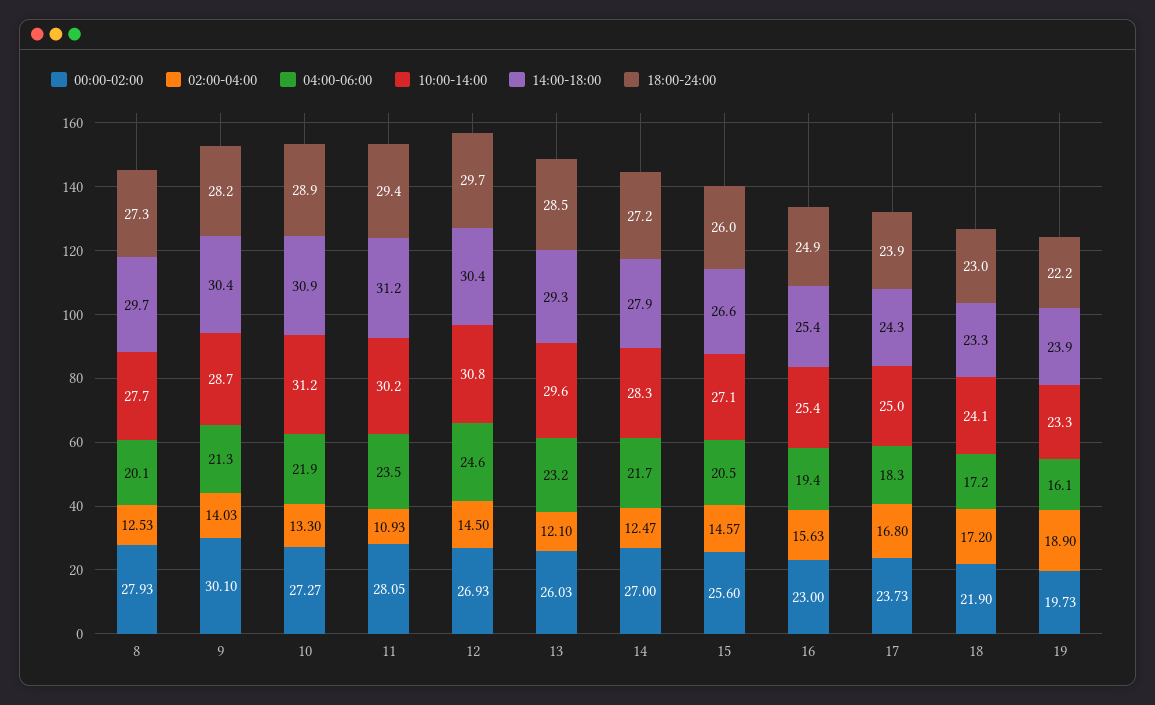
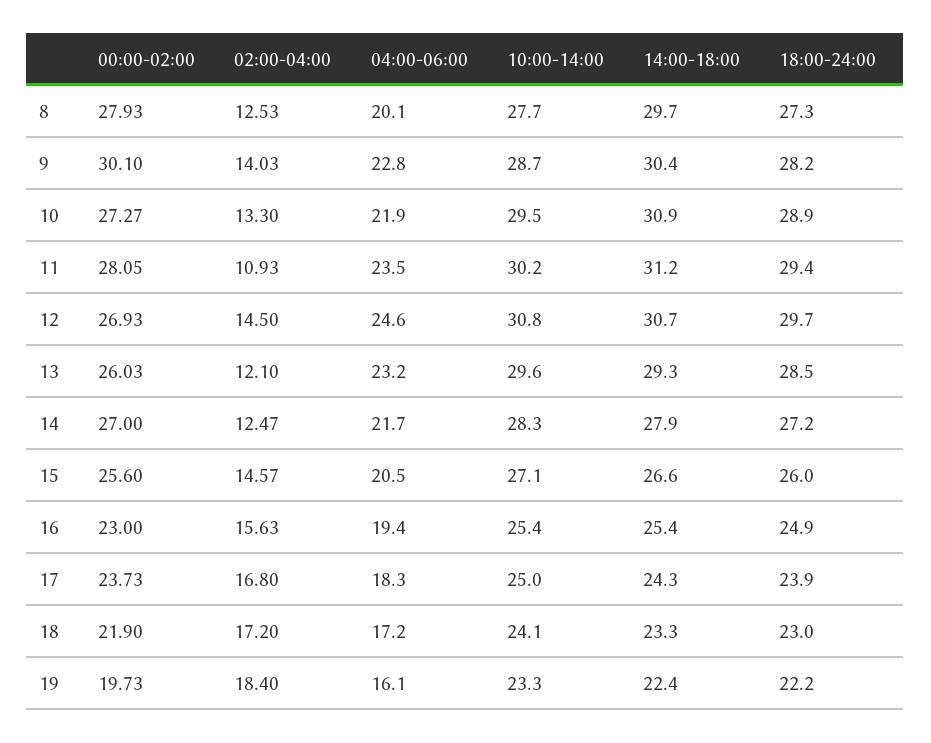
  {
    "00:00-02:00": {
      "8": 27.93,
      "9": 30.1,
      "10": 27.27,
      "11": 28.05,
      "12": 26.93,
      "13": 26.03,
      "14": 27,
      "15": 25.6,
      "16": 23,
      "17": 23.73,
      "18": 21.9,
      "19": 19.73
    },
    "02:00-04:00": {
      "8": 12.53,
      "9": 14.03,
      "10": 13.3,
      "11": 10.93,
      "12": 14.5,
      "13": 12.1,
      "14": 12.47,
      "15": 14.57,
      "16": 15.63,
      "17": 16.8,
      "18": 17.2,
-     "19": 18.9
+     "19": 18.4
    },
    "04:00-06:00": {
      "8": 20.1,
-     "9": 21.3,
+     "9": 22.8,
      "10": 21.9,
      "11": 23.5,
      "12": 24.6,
      "13": 23.2,
      "14": 21.7,
      "15": 20.5,
      "16": 19.4,
      "17": 18.3,
      "18": 17.2,
      "19": 16.1
    },
    "10:00-14:00": {
      "8": 27.7,
      "9": 28.7,
-     "10": 31.2,
+     "10": 29.5,
      "11": 30.2,
      "12": 30.8,
      "13": 29.6,
      "14": 28.3,
      "15": 27.1,
      "16": 25.4,
      "17": 25,
      "18": 24.1,
      "19": 23.3
    },
    "14:00-18:00": {
      "8": 29.7,
      "9": 30.4,
      "10": 30.9,
      "11": 31.2,
-     "12": 30.4,
+     "12": 30.7,
      "13": 29.3,
      "14": 27.9,
      "15": 26.6,
      "16": 25.4,
      "17": 24.3,
      "18": 23.3,
-     "19": 23.9
+     "19": 22.4
    },
    "18:00-24:00": {
      "8": 27.3,
      "9": 28.2,
      "10": 28.9,
      "11": 29.4,
      "12": 29.7,
      "13": 28.5,
      "14": 27.2,
      "15": 26,
      "16": 24.9,
      "17": 23.9,
      "18": 23,
      "19": 22.2
    }
  }

